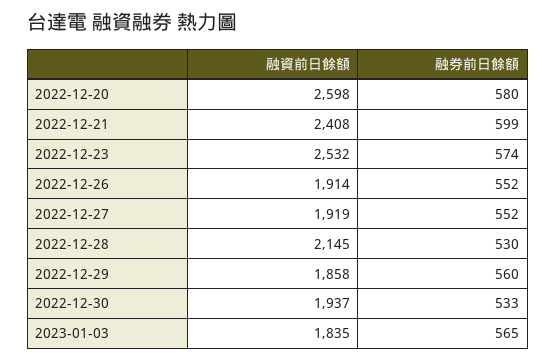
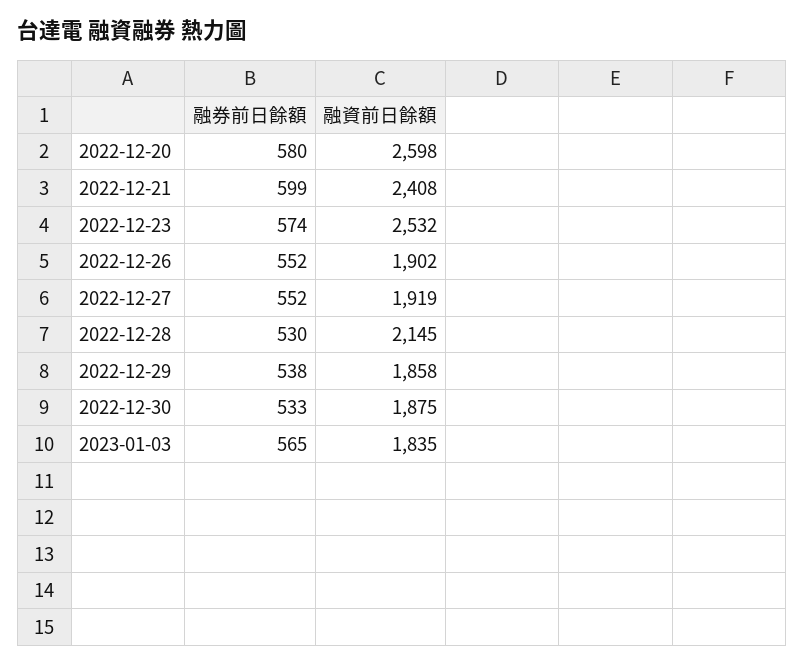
  {
    "融資前日餘額": {
      "2022-12-20": 2598,
      "2022-12-21": 2408,
      "2022-12-23": 2532,
-     "2022-12-26": 1914,
+     "2022-12-26": 1902,
      "2022-12-27": 1919,
      "2022-12-28": 2145,
      "2022-12-29": 1858,
-     "2022-12-30": 1937,
+     "2022-12-30": 1875,
      "2023-01-03": 1835
    },
    "融券前日餘額": {
      "2022-12-20": 580,
      "2022-12-21": 599,
      "2022-12-23": 574,
      "2022-12-26": 552,
      "2022-12-27": 552,
      "2022-12-28": 530,
-     "2022-12-29": 560,
+     "2022-12-29": 538,
      "2022-12-30": 533,
      "2023-01-03": 565
    }
  }

